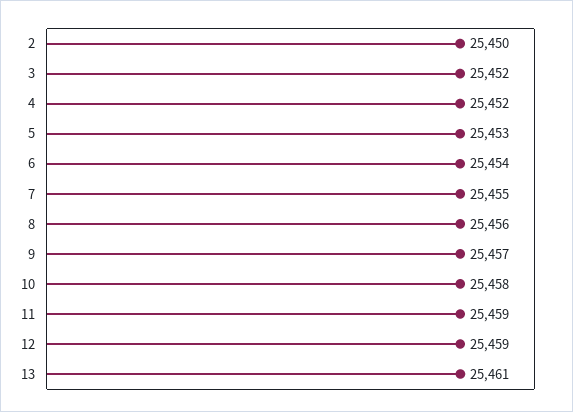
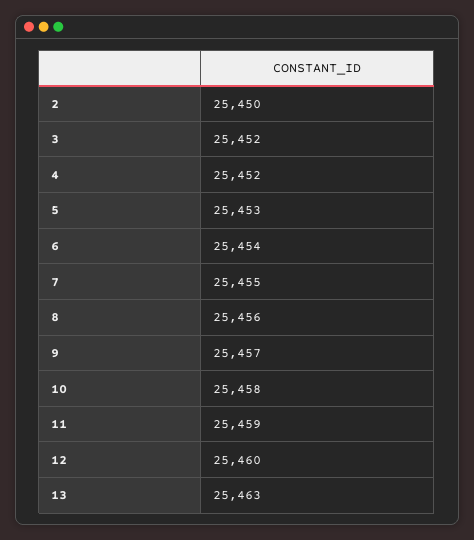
  {
    "2": 25450,
    "3": 25452,
    "4": 25452,
    "5": 25453,
    "6": 25454,
    "7": 25455,
    "8": 25456,
    "9": 25457,
    "10": 25458,
    "11": 25459,
-   "12": 25459,
+   "12": 25460,
-   "13": 25461
+   "13": 25463
  }

